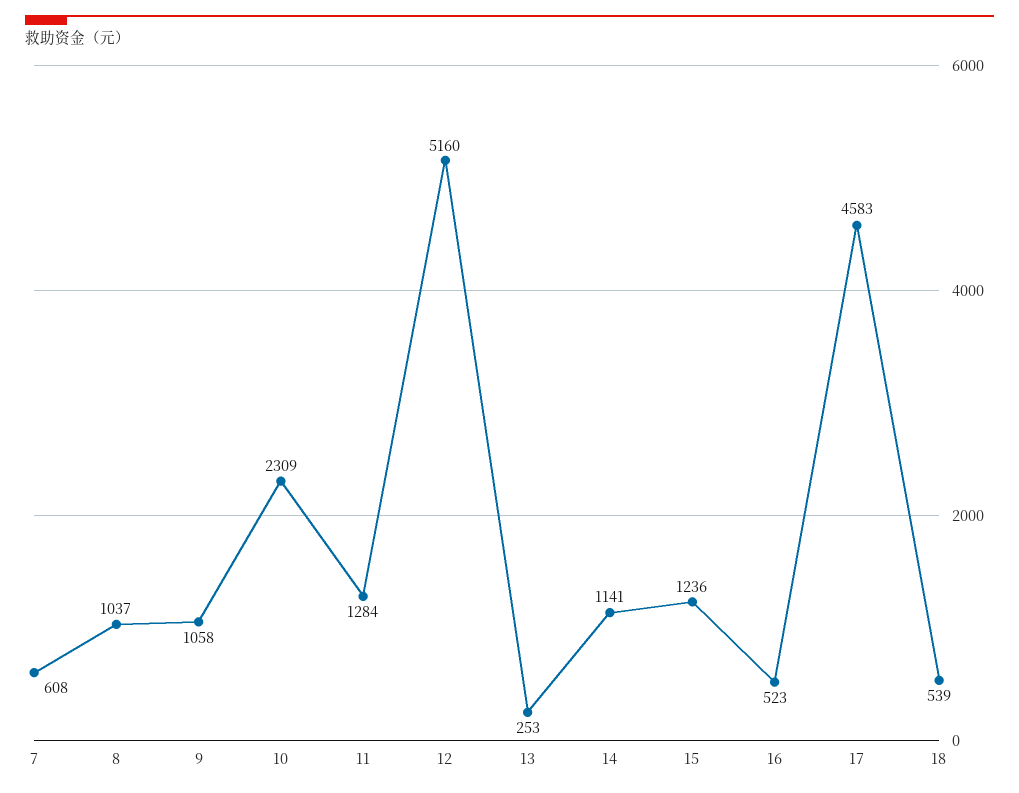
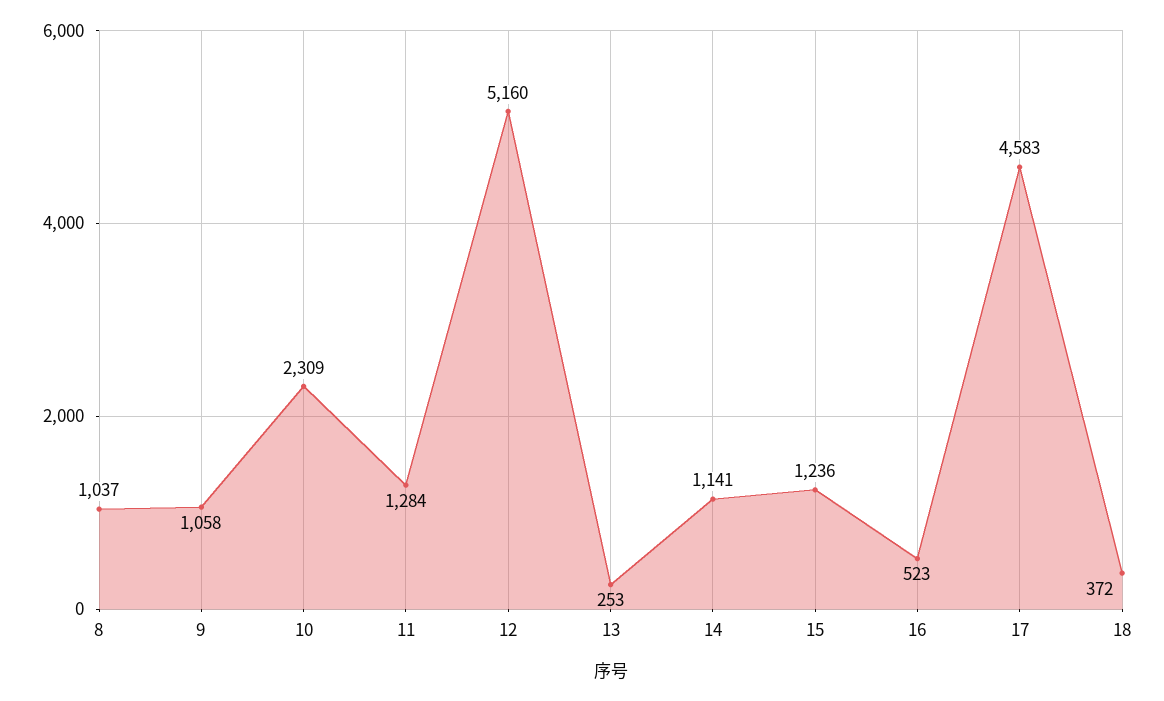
  {
-   "7": 608,
    "8": 1037,
    "9": 1058,
    "10": 2309,
    "11": 1284,
    "12": 5160,
    "13": 253,
    "14": 1141,
    "15": 1236,
    "16": 523,
    "17": 4583,
-   "18": 539
+   "18": 372
  }

